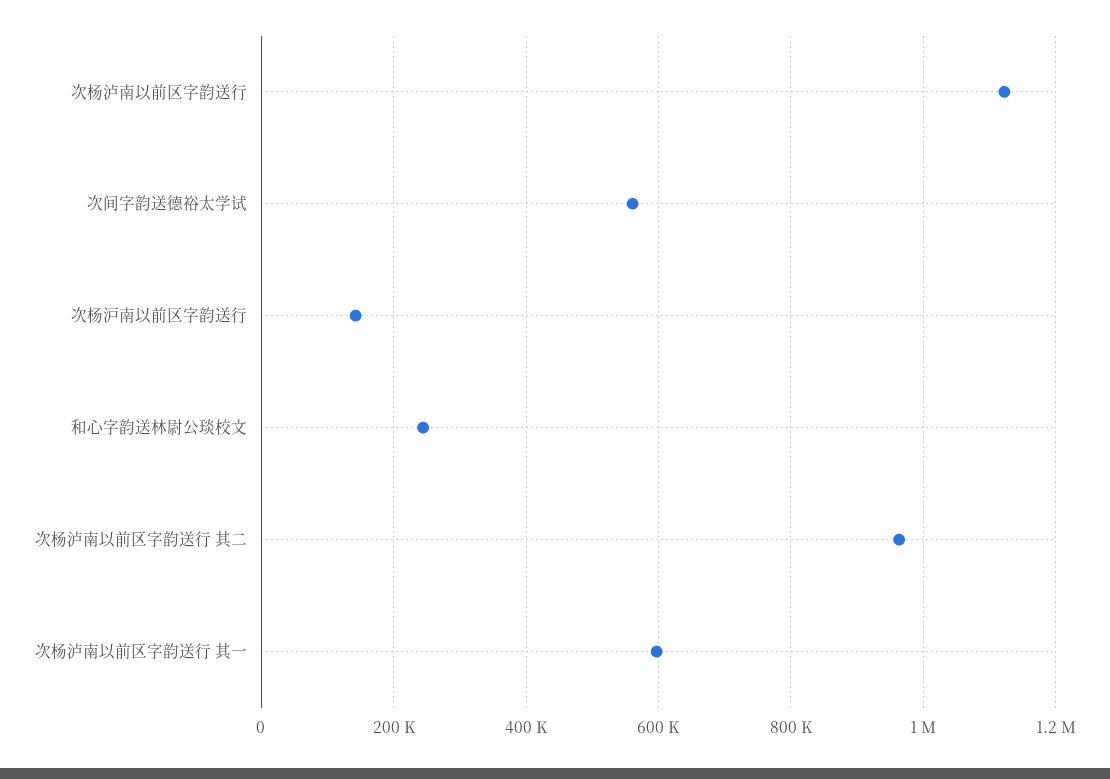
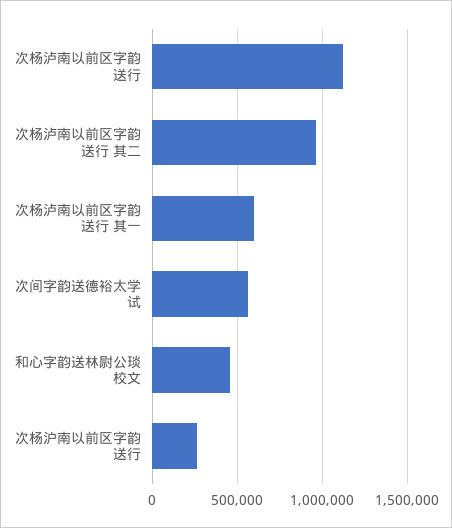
  {
    "次杨泸南以前区字韵送行": 1120000,
    "次间字韵送德裕太学试": 560000,
-   "次杨沪南以前区字韵送行": 140000,
+   "次杨沪南以前区字韵送行": 250000,
-   "和心字韵送林尉公琰校文": 240000,
+   "和心字韵送林尉公琰校文": 450000,
    "次杨泸南以前区字韵送行 其二": 960000,
    "次杨泸南以前区字韵送行 其一": 600000
  }

